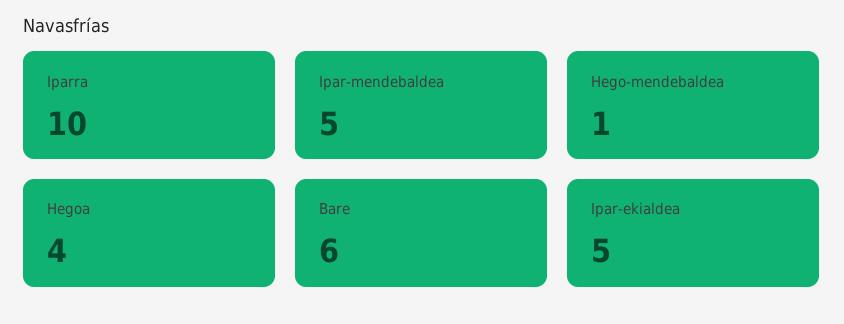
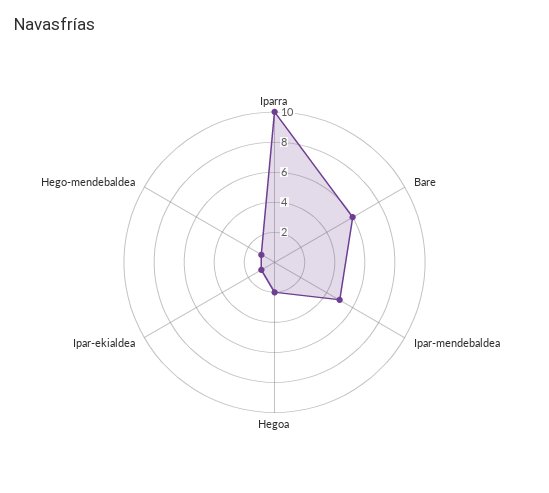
  {
    "Iparra": 10,
    "Ipar-mendebaldea": 5,
    "Hego-mendebaldea": 1,
-   "Hegoa": 4,
+   "Hegoa": 2,
    "Bare": 6,
-   "Ipar-ekialdea": 5
+   "Ipar-ekialdea": 1
  }

